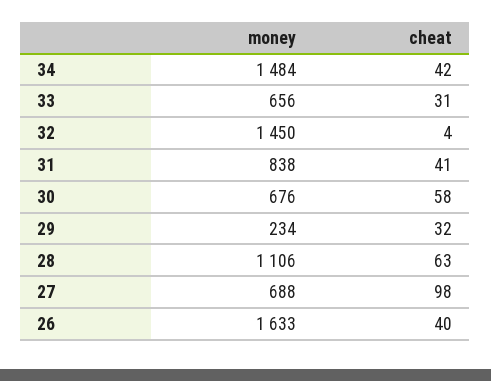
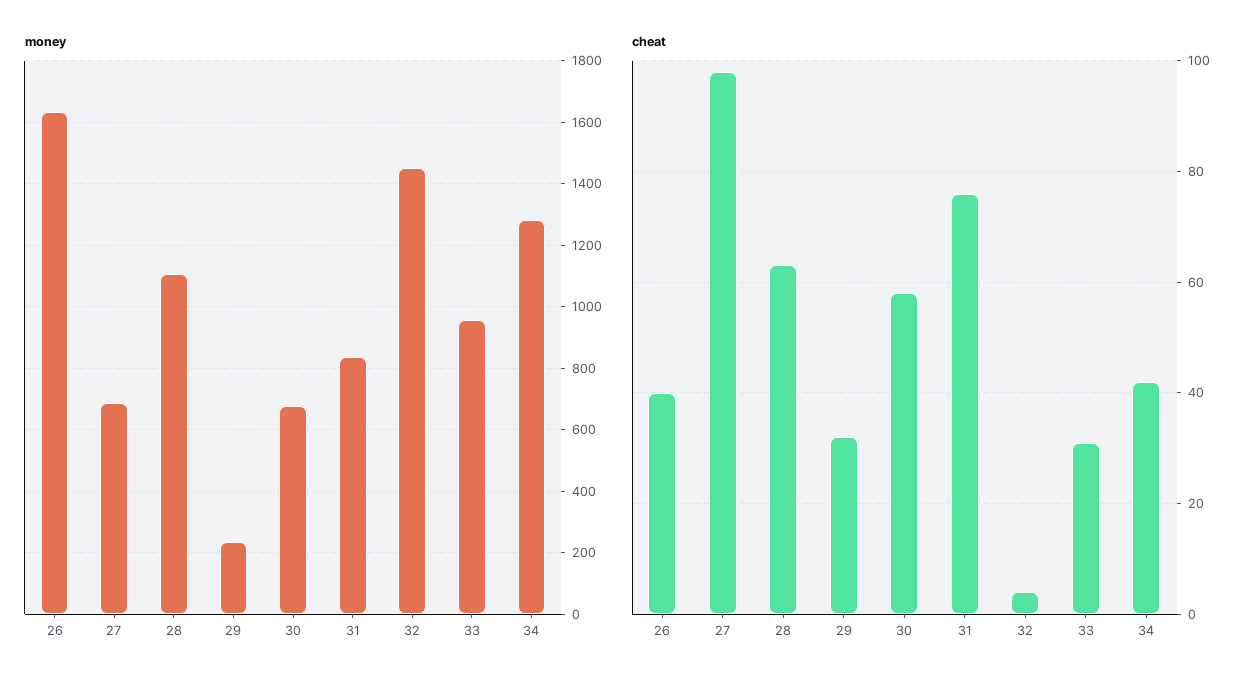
  {
    "money": {
-     "34": 1484,
+     "34": 1280,
-     "33": 656,
+     "33": 960,
      "32": 1450,
      "31": 838,
      "30": 676,
      "29": 234,
      "28": 1106,
      "27": 688,
      "26": 1633
    },
    "cheat": {
      "34": 42,
      "33": 31,
      "32": 4,
-     "31": 41,
+     "31": 75,
      "30": 58,
      "29": 32,
      "28": 63,
      "27": 98,
      "26": 40
    }
  }

